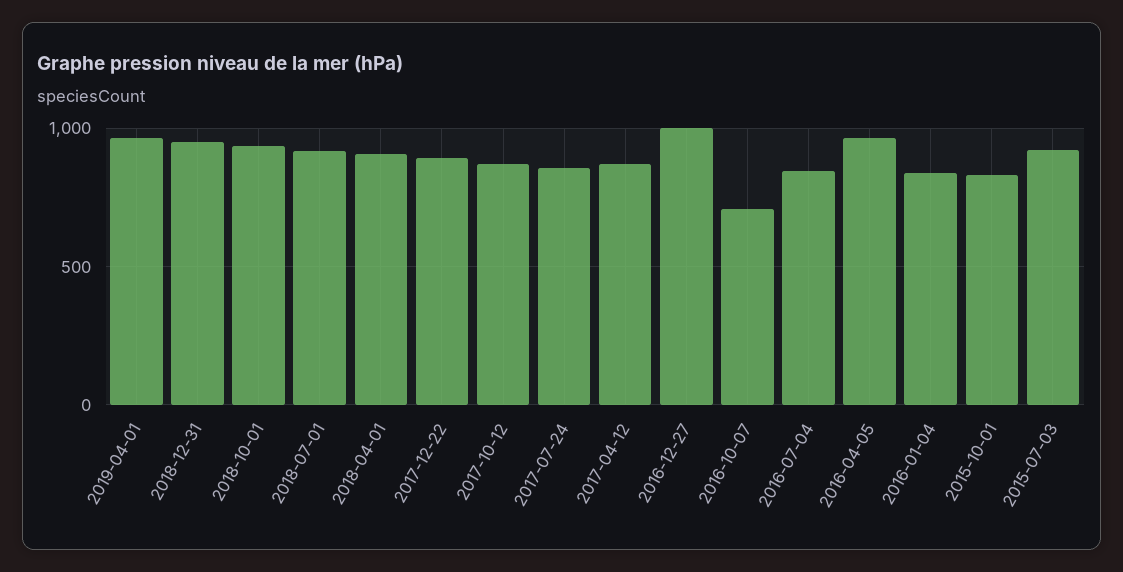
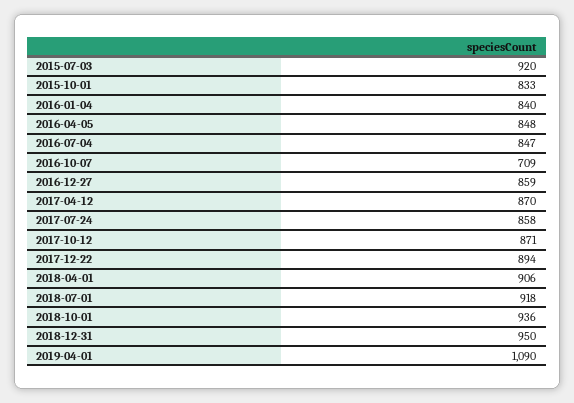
  {
-   "2019-04-01": 950,
+   "2019-04-01": 1090,
    "2018-12-31": 950,
    "2018-10-01": 936,
    "2018-07-01": 918,
    "2018-04-01": 906,
    "2017-12-22": 894,
    "2017-10-12": 871,
    "2017-07-24": 858,
    "2017-04-12": 870,
-   "2016-12-27": 1000,
+   "2016-12-27": 859,
    "2016-10-07": 709,
    "2016-07-04": 847,
-   "2016-04-05": 950,
+   "2016-04-05": 848,
    "2016-01-04": 840,
    "2015-10-01": 833,
    "2015-07-03": 920
  }

